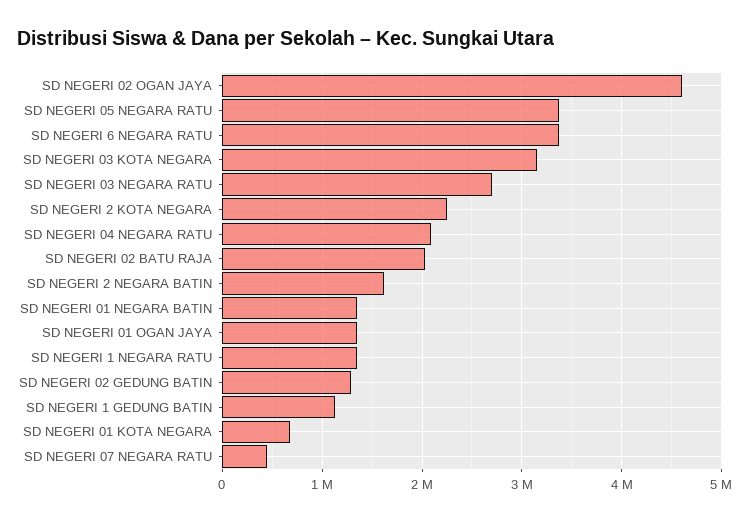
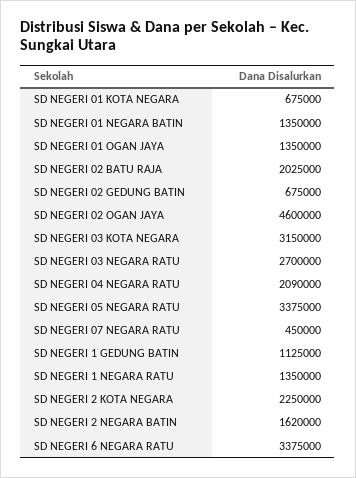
  {
    "SD NEGERI 02 OGAN JAYA": 4600000,
    "SD NEGERI 05 NEGARA RATU": 3375000,
    "SD NEGERI 6 NEGARA RATU": 3375000,
    "SD NEGERI 03 KOTA NEGARA": 3150000,
    "SD NEGERI 03 NEGARA RATU": 2700000,
    "SD NEGERI 2 KOTA NEGARA": 2250000,
    "SD NEGERI 04 NEGARA RATU": 2090000,
    "SD NEGERI 02 BATU RAJA": 2025000,
    "SD NEGERI 2 NEGARA BATIN": 1620000,
    "SD NEGERI 01 NEGARA BATIN": 1350000,
    "SD NEGERI 01 OGAN JAYA": 1350000,
    "SD NEGERI 1 NEGARA RATU": 1350000,
-   "SD NEGERI 02 GEDUNG BATIN": 1300000,
+   "SD NEGERI 02 GEDUNG BATIN": 675000,
    "SD NEGERI 1 GEDUNG BATIN": 1125000,
    "SD NEGERI 01 KOTA NEGARA": 675000,
    "SD NEGERI 07 NEGARA RATU": 450000
  }

